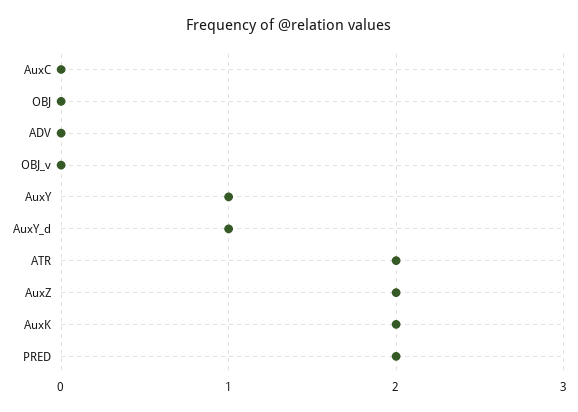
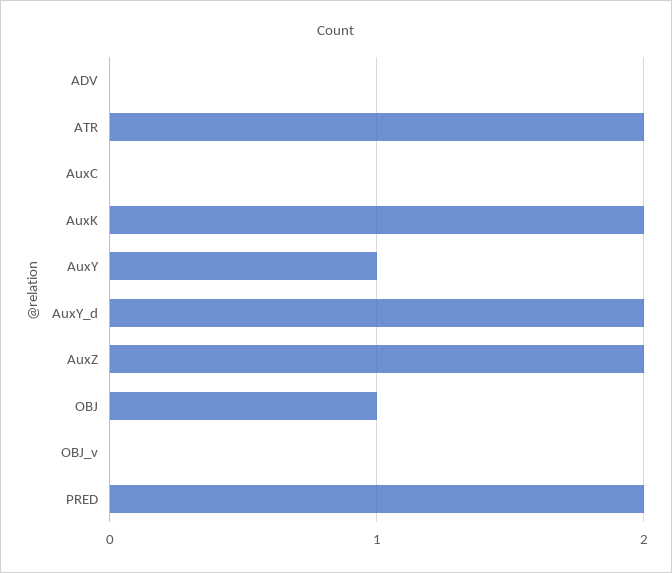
  {
    "AuxC": 0,
-   "OBJ": 0,
+   "OBJ": 1,
    "ADV": 0,
    "OBJ_v": 0,
    "AuxY": 1,
-   "AuxY_d": 1,
+   "AuxY_d": 2,
    "ATR": 2,
    "AuxZ": 2,
    "AuxK": 2,
    "PRED": 2
  }

